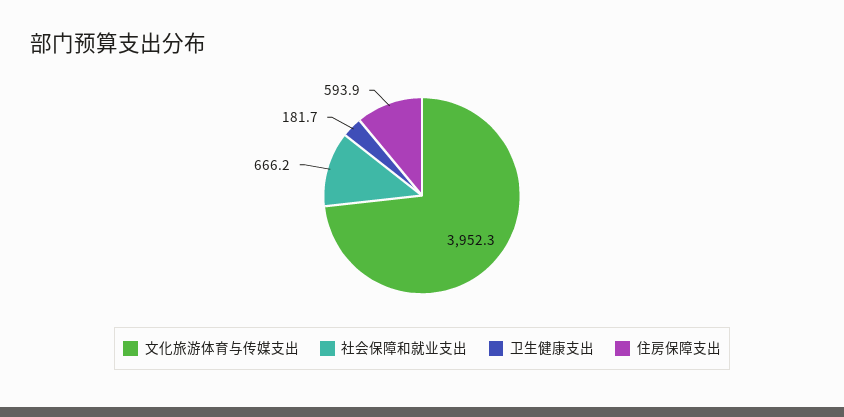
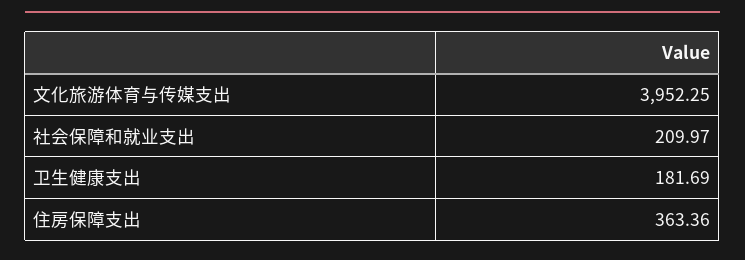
  {
    "文化旅游体育与传媒支出": 3952.25,
-   "社会保障和就业支出": 666.2,
+   "社会保障和就业支出": 209.97,
    "卫生健康支出": 181.69,
-   "住房保障支出": 593.9
+   "住房保障支出": 363.36
  }

